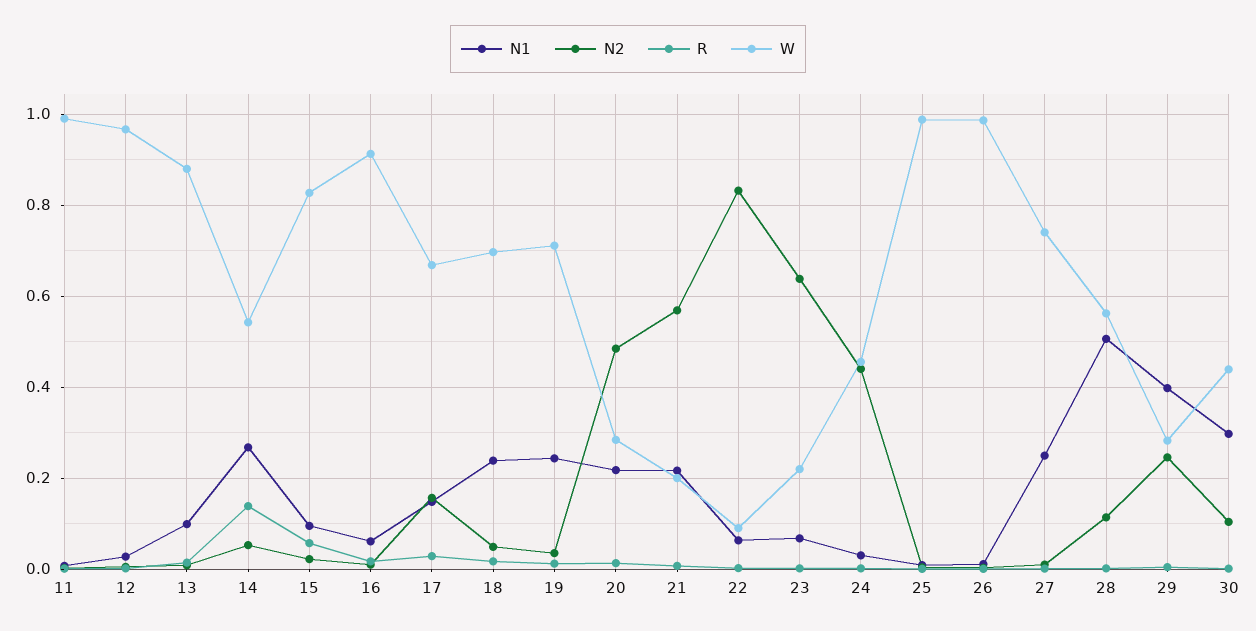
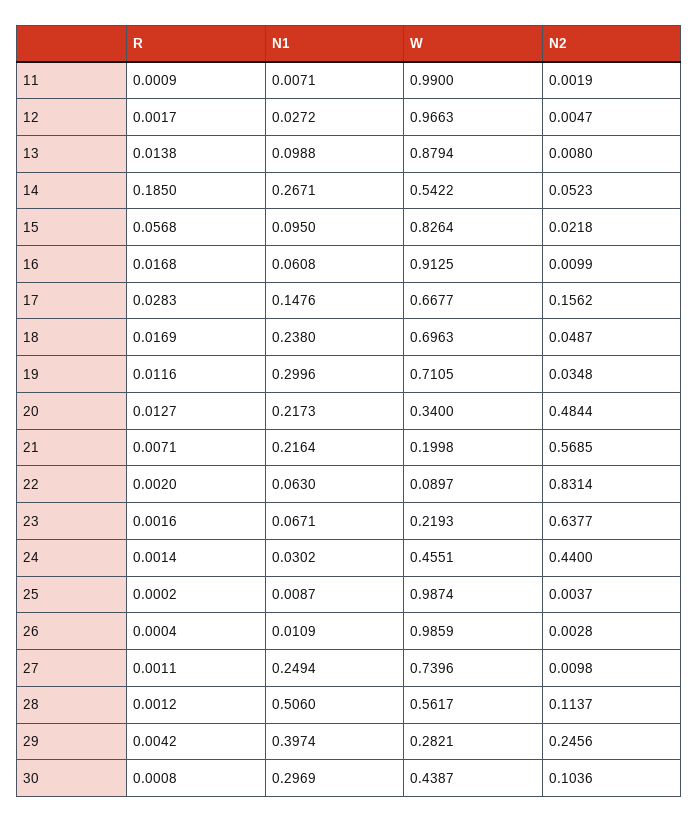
  {
    "N1": {
      "11": 0.0071,
      "12": 0.0272,
      "13": 0.0988,
      "14": 0.2671,
      "15": 0.095,
      "16": 0.0608,
      "17": 0.1476,
      "18": 0.238,
-     "19": 0.24,
+     "19": 0.2996,
      "20": 0.2173,
      "21": 0.2164,
      "22": 0.063,
      "23": 0.0671,
      "24": 0.0302,
      "25": 0.0087,
      "26": 0.0109,
      "27": 0.2494,
      "28": 0.506,
      "29": 0.3974,
      "30": 0.2969
    },
    "N2": {
      "11": 0.0019,
      "12": 0.0047,
      "13": 0.008,
      "14": 0.0523,
      "15": 0.0218,
      "16": 0.0099,
      "17": 0.1562,
      "18": 0.0487,
      "19": 0.0348,
      "20": 0.4844,
      "21": 0.5685,
      "22": 0.8314,
      "23": 0.6377,
      "24": 0.44,
      "25": 0.0037,
      "26": 0.0028,
      "27": 0.0098,
      "28": 0.1137,
      "29": 0.2456,
      "30": 0.1036
    },
    "R": {
      "11": 0.0009,
      "12": 0.0017,
      "13": 0.0138,
-     "14": 0.14,
+     "14": 0.185,
      "15": 0.0568,
      "16": 0.0168,
      "17": 0.0283,
      "18": 0.0169,
      "19": 0.0116,
      "20": 0.0127,
      "21": 0.0071,
      "22": 0.002,
      "23": 0.0016,
      "24": 0.0014,
      "25": 0.0002,
      "26": 0.0004,
      "27": 0.0011,
      "28": 0.0012,
      "29": 0.0042,
      "30": 0.0008
    },
    "W": {
      "11": 0.99,
      "12": 0.9663,
      "13": 0.8794,
      "14": 0.5422,
      "15": 0.8264,
      "16": 0.9125,
      "17": 0.6677,
      "18": 0.6963,
      "19": 0.7105,
-     "20": 0.28,
+     "20": 0.34,
      "21": 0.1998,
      "22": 0.0897,
      "23": 0.2193,
      "24": 0.4551,
      "25": 0.9874,
      "26": 0.9859,
      "27": 0.7396,
      "28": 0.5617,
      "29": 0.2821,
      "30": 0.4387
    }
  }

